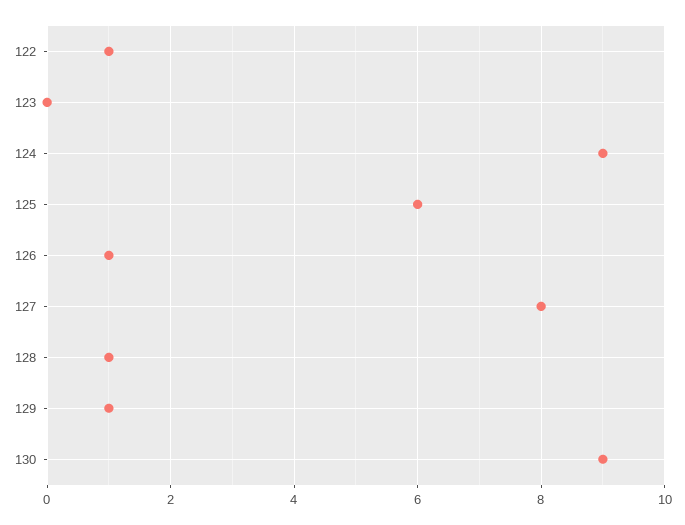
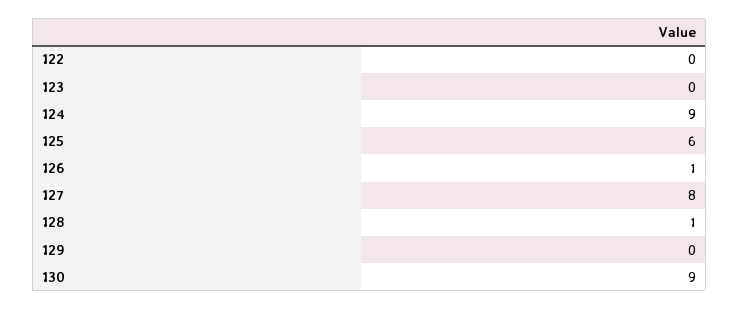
  {
-   "122": 1,
+   "122": 0,
    "123": 0,
    "124": 9,
    "125": 6,
    "126": 1,
    "127": 8,
    "128": 1,
-   "129": 1,
+   "129": 0,
    "130": 9
  }

